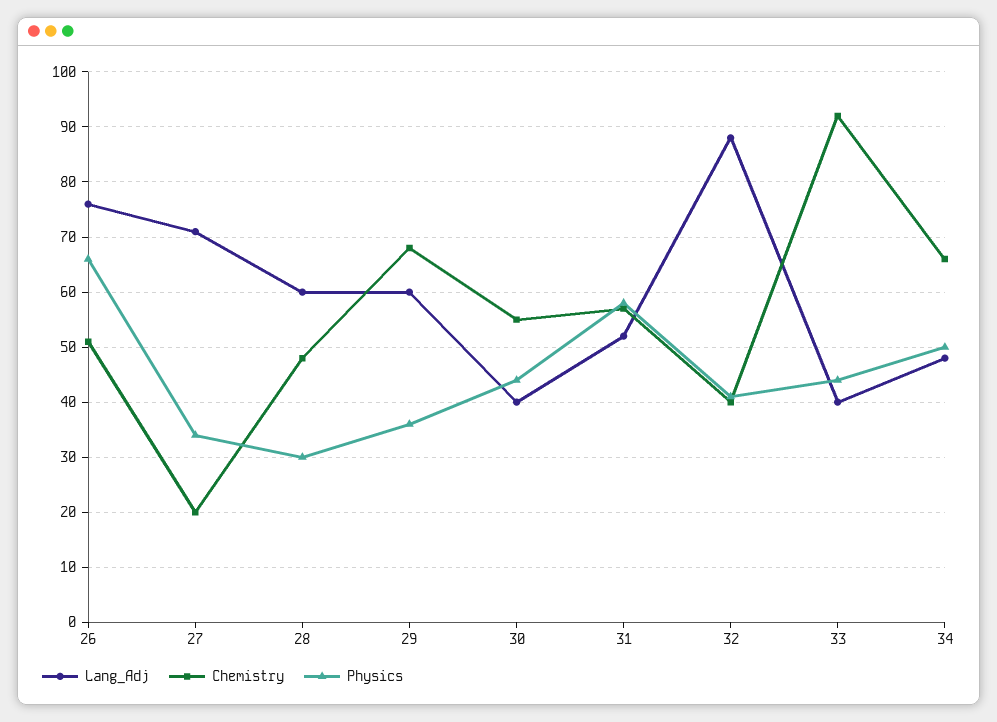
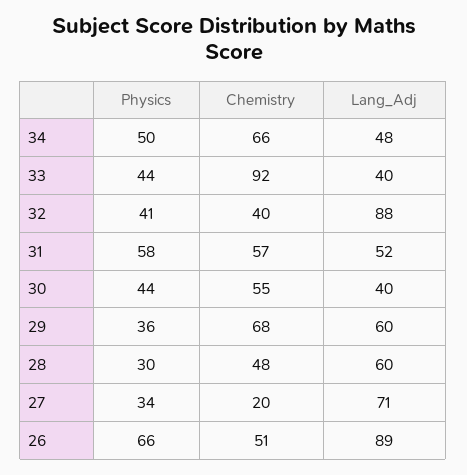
  {
    "Lang_Adj": {
-     "26": 75,
+     "26": 89,
      "27": 71,
      "28": 60,
      "29": 60,
      "30": 40,
      "31": 52,
      "32": 88,
      "33": 40,
      "34": 48
    },
    "Chemistry": {
      "26": 51,
      "27": 20,
      "28": 48,
      "29": 68,
      "30": 55,
      "31": 57,
      "32": 40,
      "33": 92,
      "34": 66
    },
    "Physics": {
      "26": 66,
      "27": 34,
      "28": 30,
      "29": 36,
      "30": 44,
      "31": 58,
      "32": 41,
      "33": 44,
      "34": 50
    }
  }

